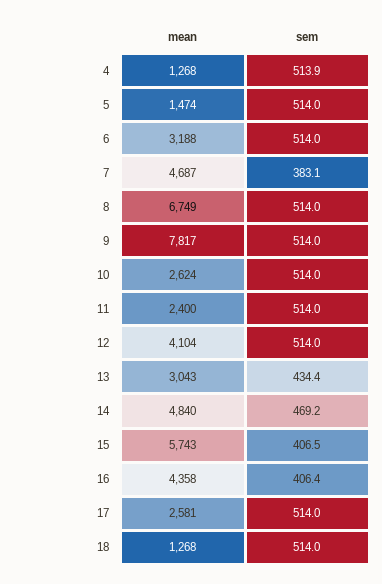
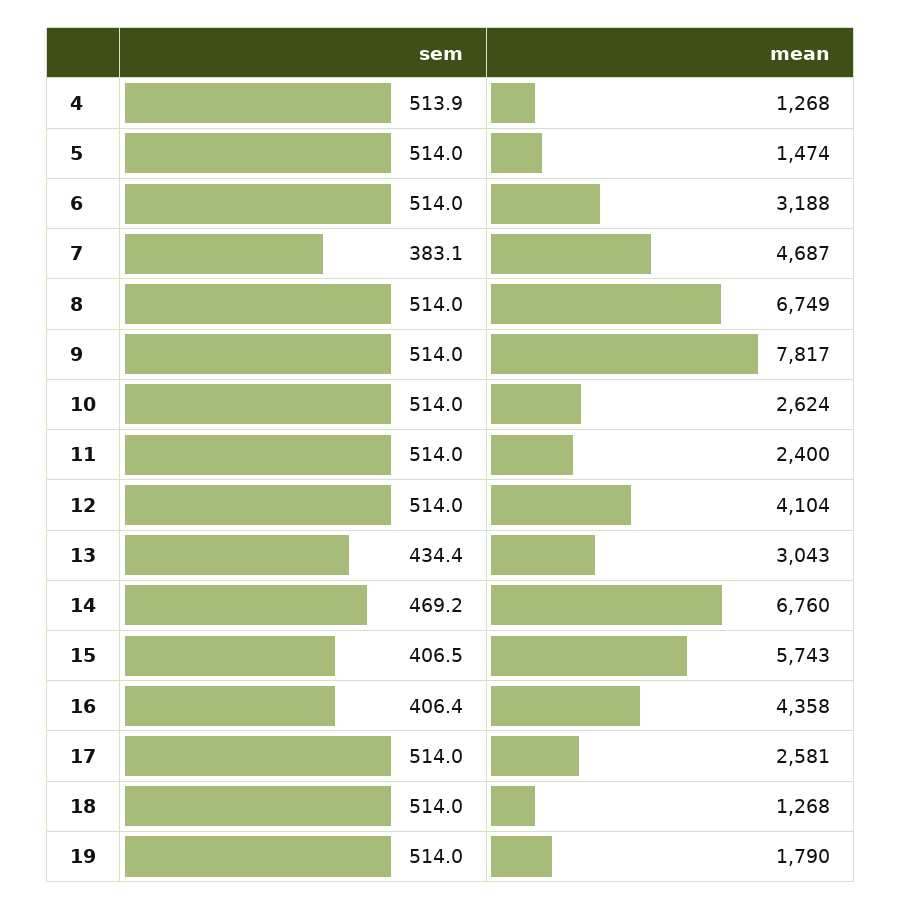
  {
    "mean": {
      "4": 1268,
      "5": 1474,
      "6": 3188,
      "7": 4687,
      "8": 6749,
      "9": 7817,
      "10": 2624,
      "11": 2400,
      "12": 4104,
      "13": 3043,
-     "14": 4840,
+     "14": 6760,
      "15": 5743,
      "16": 4358,
      "17": 2581,
-     "18": 1268
+     "18": 1268,
+     "19": 1790
    },
    "sem": {
      "4": 513.9,
      "5": 514,
      "6": 514,
      "7": 383.1,
      "8": 514,
      "9": 514,
      "10": 514,
      "11": 514,
      "12": 514,
      "13": 434.4,
      "14": 469.2,
      "15": 406.5,
      "16": 406.4,
      "17": 514,
-     "18": 514
+     "18": 514,
+     "19": 514
    }
  }

